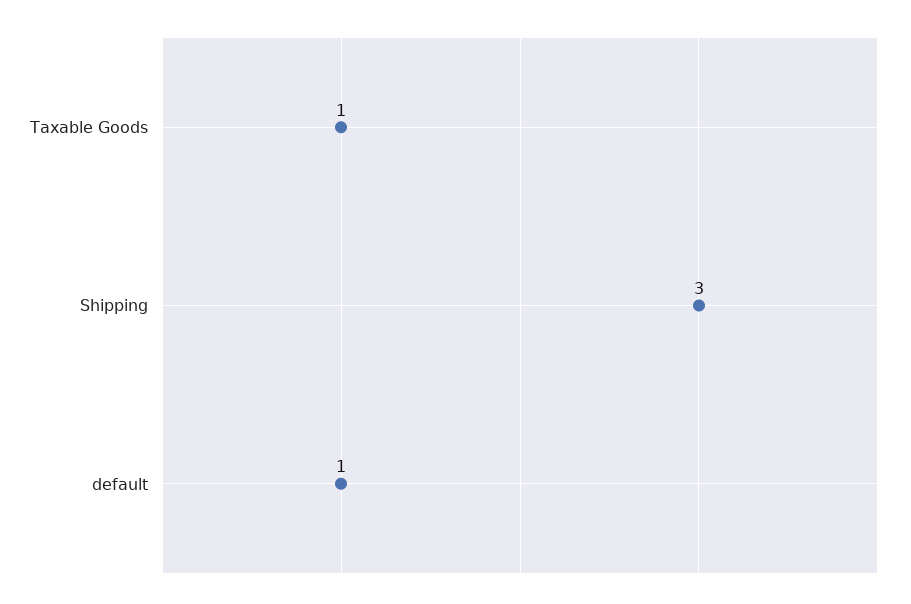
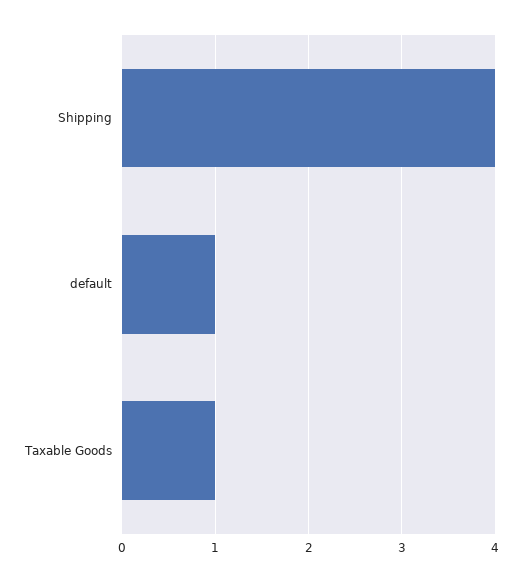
  {
    "Taxable Goods": 1,
-   "Shipping": 3,
+   "Shipping": 4,
    "default": 1
  }

